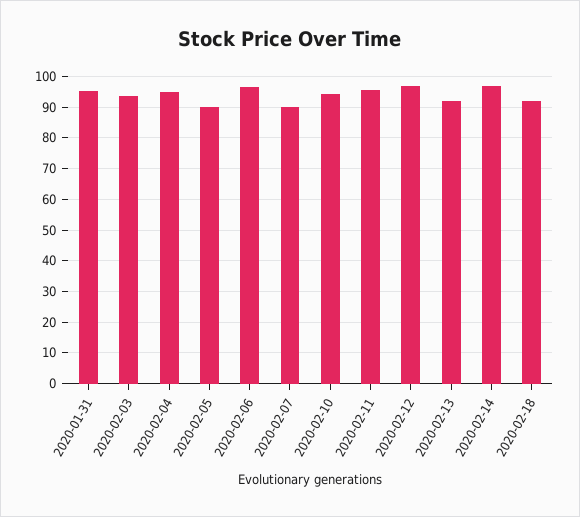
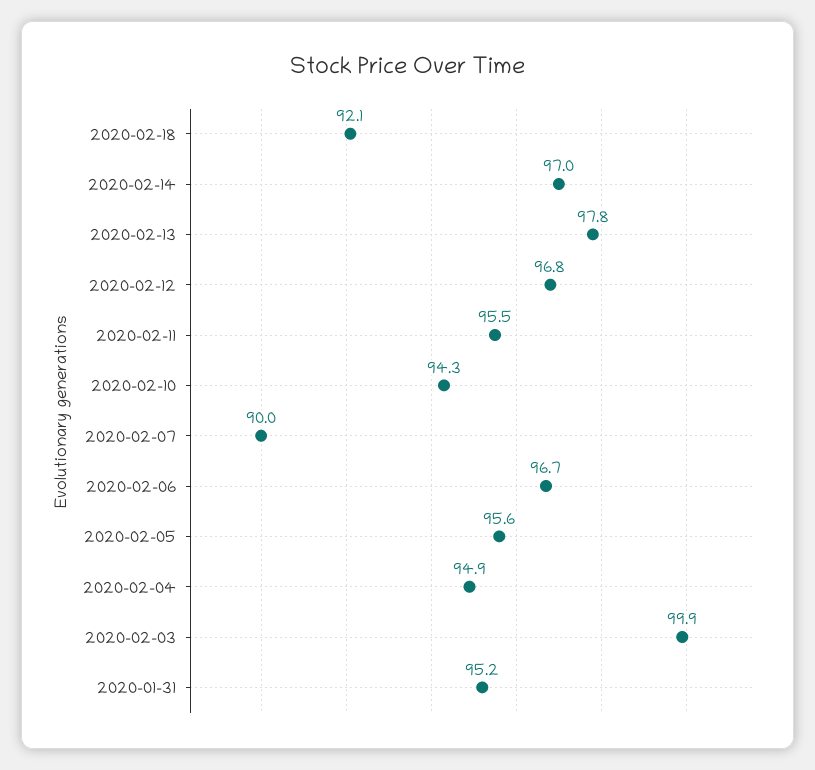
  {
    "2020-01-31": 95.2,
-   "2020-02-03": 94,
+   "2020-02-03": 99.9,
    "2020-02-04": 94.9,
-   "2020-02-05": 90,
+   "2020-02-05": 95.6,
    "2020-02-06": 96.7,
    "2020-02-07": 90,
    "2020-02-10": 94.3,
    "2020-02-11": 95.5,
    "2020-02-12": 96.8,
-   "2020-02-13": 92,
+   "2020-02-13": 97.8,
    "2020-02-14": 97,
    "2020-02-18": 92.1
  }

